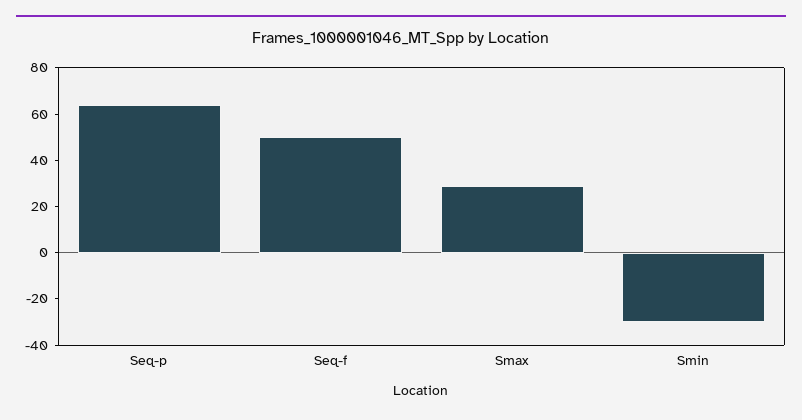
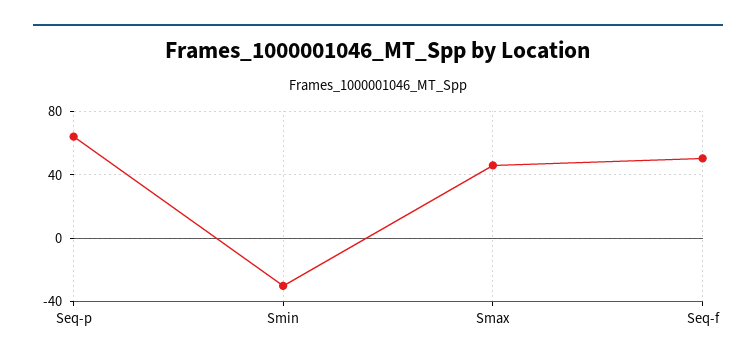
  {
    "Seq-p": 65,
    "Seq-f": 50,
-   "Smax": 30,
+   "Smax": 45,
    "Smin": -30
  }

